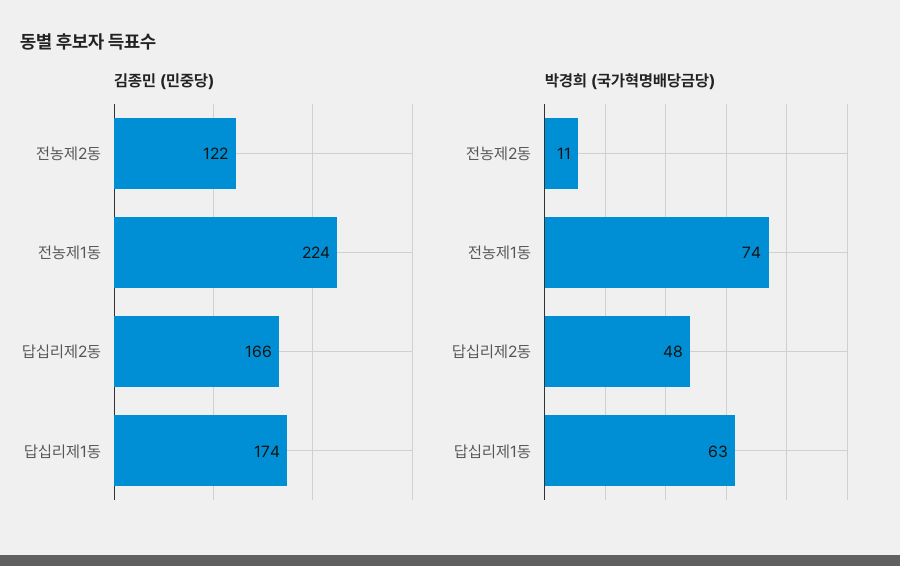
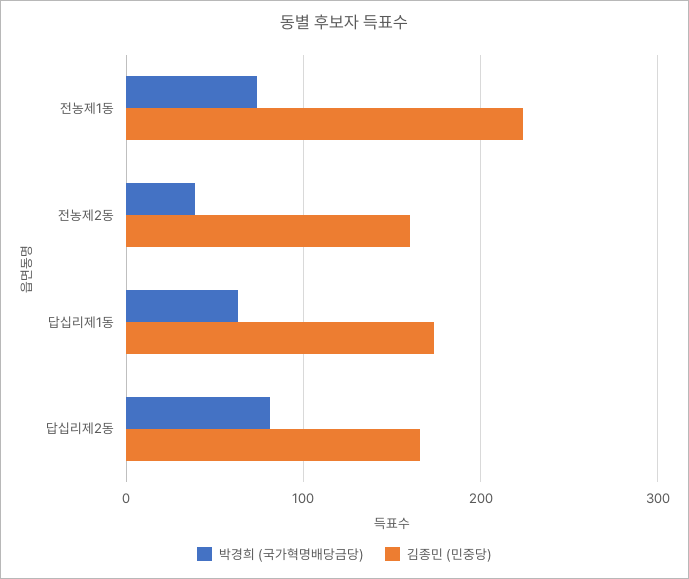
  {
    "김종민 (민중당)": {
-     "전농제2동": 122,
+     "전농제2동": 160,
      "전농제1동": 224,
      "답십리제2동": 166,
      "답십리제1동": 174
    },
    "박경희 (국가혁명배당금당)": {
-     "전농제2동": 11,
+     "전농제2동": 40,
      "전농제1동": 74,
-     "답십리제2동": 48,
+     "답십리제2동": 80,
      "답십리제1동": 63
    }
  }

